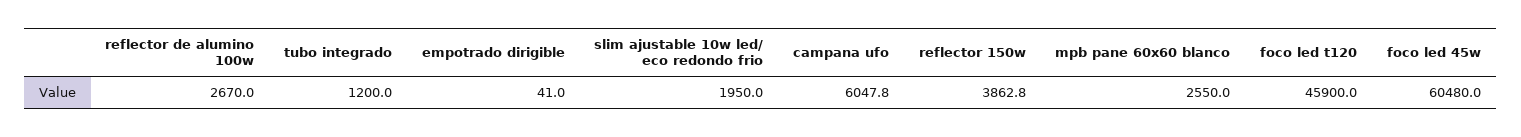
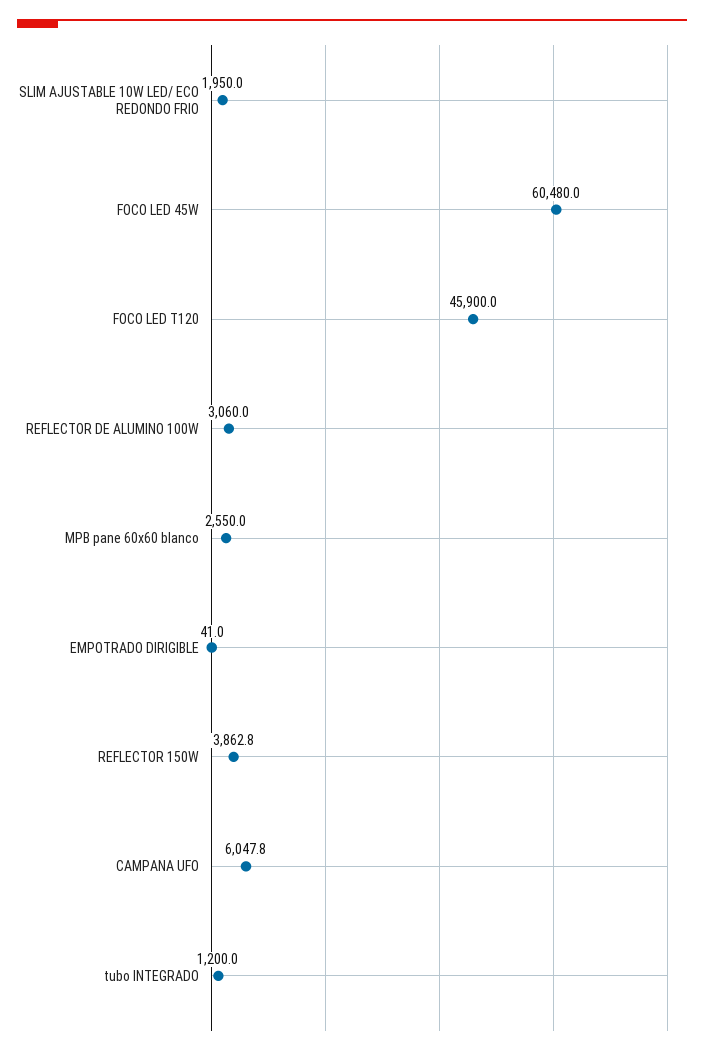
  {
-   "reflector de alumino 100w": 2670,
+   "reflector de alumino 100w": 3060,
    "tubo integrado": 1200,
    "empotrado dirigible": 41,
    "slim ajustable 10w led/ eco redondo frio": 1950,
    "campana ufo": 6047.8,
    "reflector 150w": 3862.8,
    "mpb pane 60x60 blanco": 2550,
    "foco led t120": 45900,
    "foco led 45w": 60480
  }

